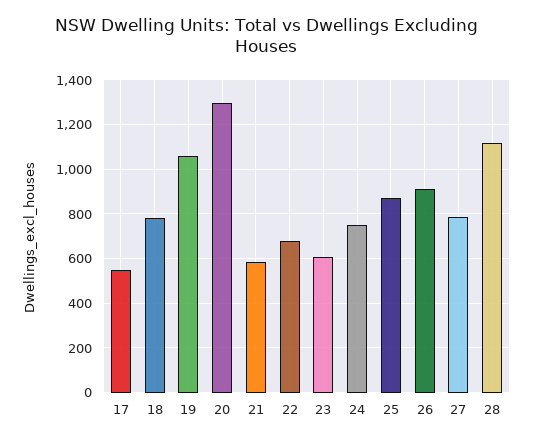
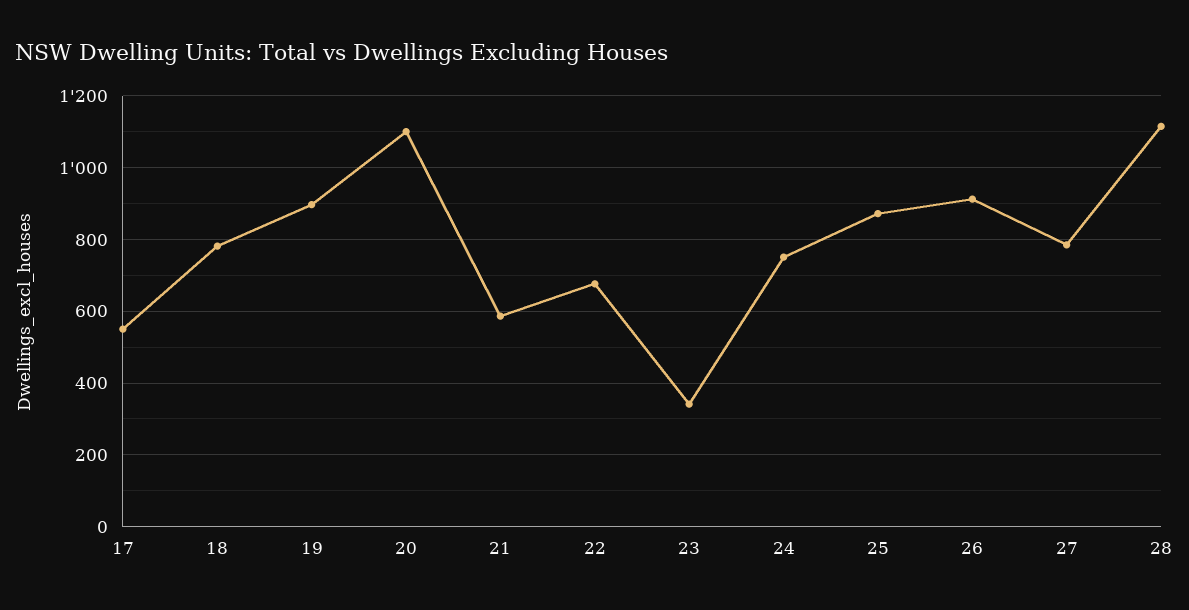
  {
    "17": 560,
    "18": 780,
-   "19": 1050,
+   "19": 900,
-   "20": 1300,
+   "20": 1100,
    "21": 580,
    "22": 680,
-   "23": 600,
+   "23": 340,
    "24": 760,
    "25": 880,
    "26": 920,
    "27": 780,
    "28": 1120
  }

